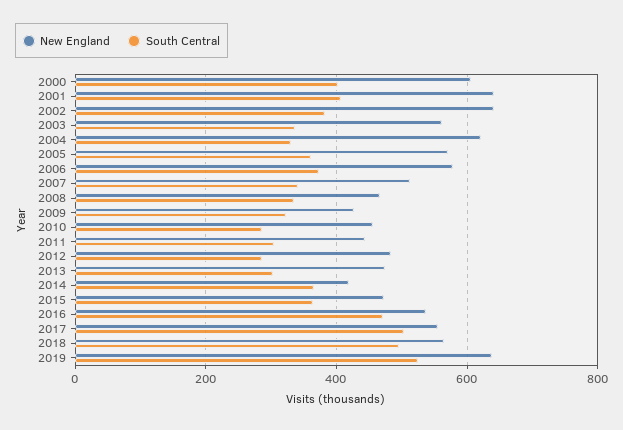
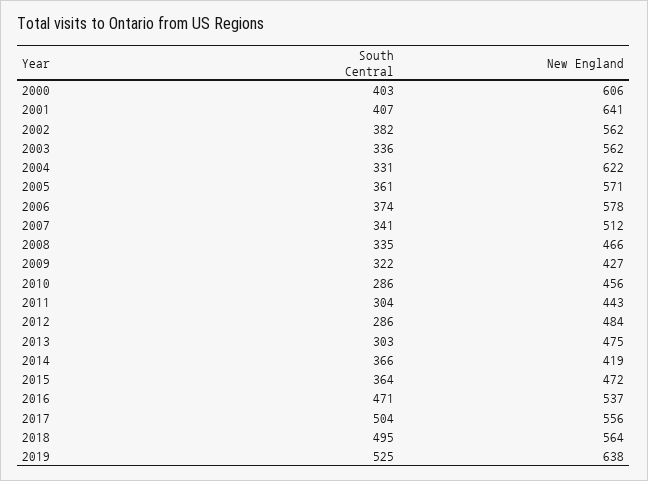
  {
    "New England": {
      "2000": 606,
      "2001": 641,
-     "2002": 640,
+     "2002": 562,
      "2003": 562,
      "2004": 622,
      "2005": 571,
      "2006": 578,
      "2007": 512,
      "2008": 466,
      "2009": 427,
      "2010": 456,
      "2011": 443,
      "2012": 484,
      "2013": 475,
      "2014": 419,
      "2015": 472,
      "2016": 537,
      "2017": 556,
      "2018": 564,
      "2019": 638
    },
    "South Central": {
      "2000": 403,
      "2001": 407,
      "2002": 382,
      "2003": 336,
      "2004": 331,
      "2005": 361,
      "2006": 374,
      "2007": 341,
      "2008": 335,
      "2009": 322,
      "2010": 286,
      "2011": 304,
      "2012": 286,
      "2013": 303,
      "2014": 366,
      "2015": 364,
      "2016": 471,
      "2017": 504,
      "2018": 495,
      "2019": 525
    }
  }

